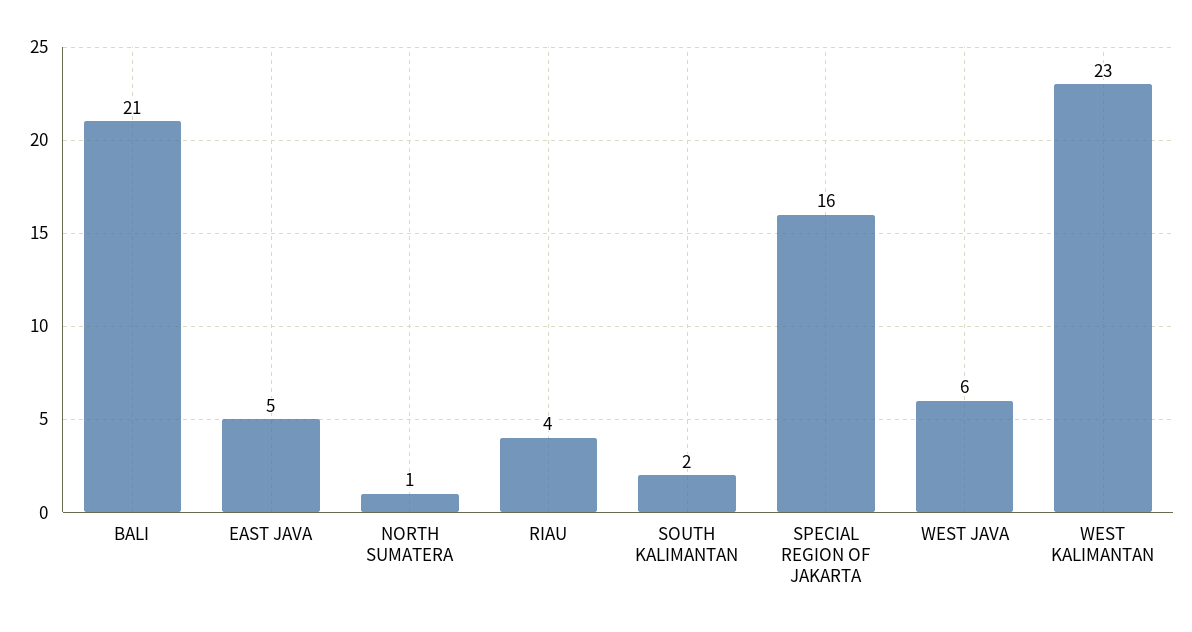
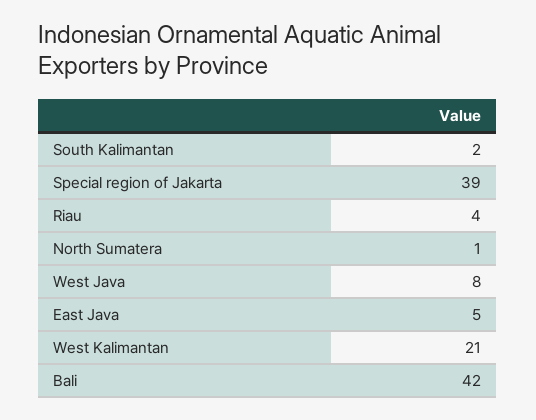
  {
-   "BALI": 21,
+   "BALI": 42,
    "EAST JAVA": 5,
    "NORTH SUMATERA": 1,
    "RIAU": 4,
    "SOUTH KALIMANTAN": 2,
-   "SPECIAL REGION OF JAKARTA": 16,
+   "SPECIAL REGION OF JAKARTA": 39,
-   "WEST JAVA": 6,
+   "WEST JAVA": 8,
-   "WEST KALIMANTAN": 23
+   "WEST KALIMANTAN": 21
  }

